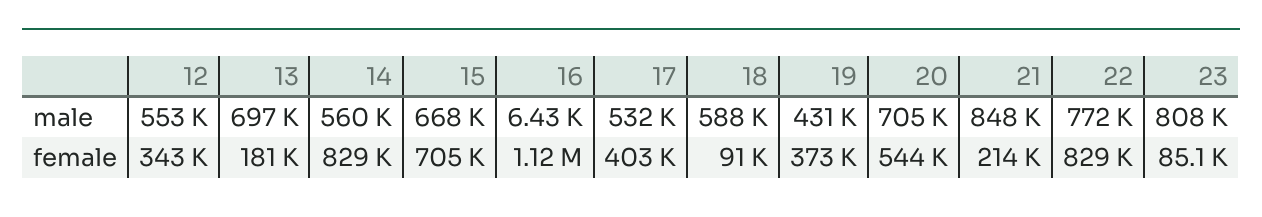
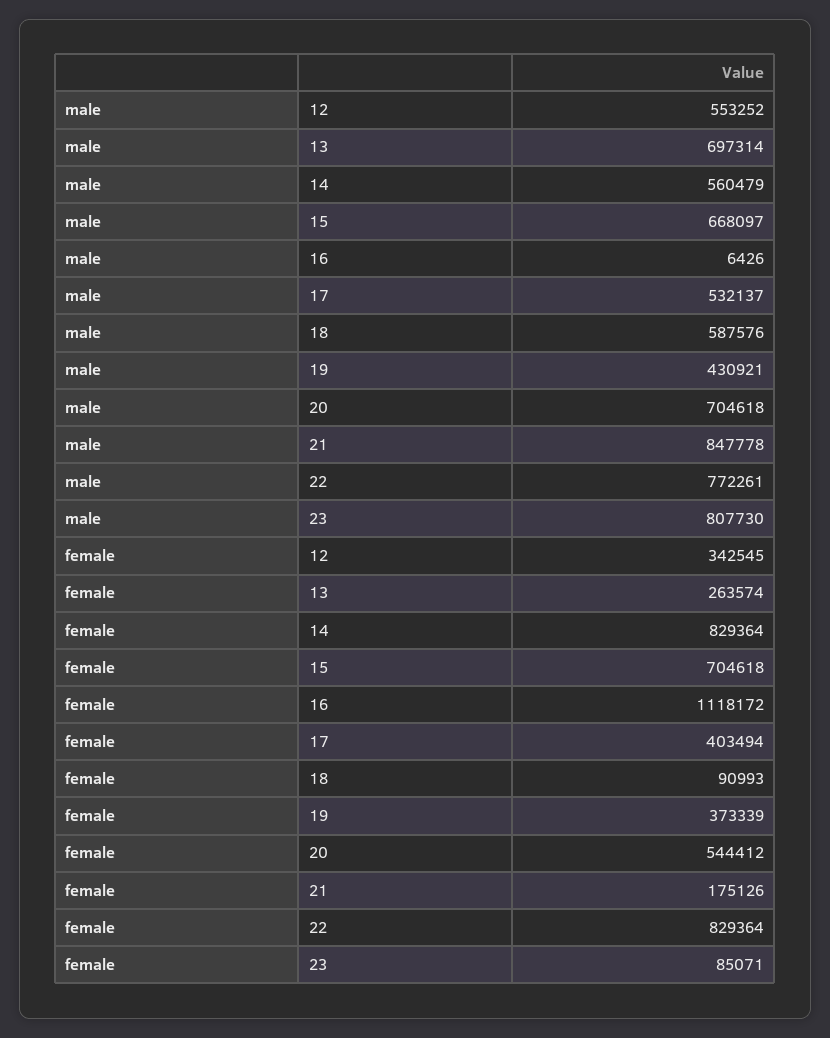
  {
    "12": {
      "male": 553252,
      "female": 342545
    },
    "13": {
      "male": 697314,
-     "female": 181000
+     "female": 263574
    },
    "14": {
      "male": 560479,
      "female": 829364
    },
    "15": {
      "male": 668097,
      "female": 704618
    },
    "16": {
      "male": 6426,
      "female": 1118172
    },
    "17": {
      "male": 532137,
      "female": 403494
    },
    "18": {
      "male": 587576,
      "female": 90993
    },
    "19": {
      "male": 430921,
      "female": 373339
    },
    "20": {
      "male": 704618,
      "female": 544412
    },
    "21": {
      "male": 847778,
-     "female": 214000
+     "female": 175126
    },
    "22": {
      "male": 772261,
      "female": 829364
    },
    "23": {
      "male": 807730,
      "female": 85071
    }
  }

